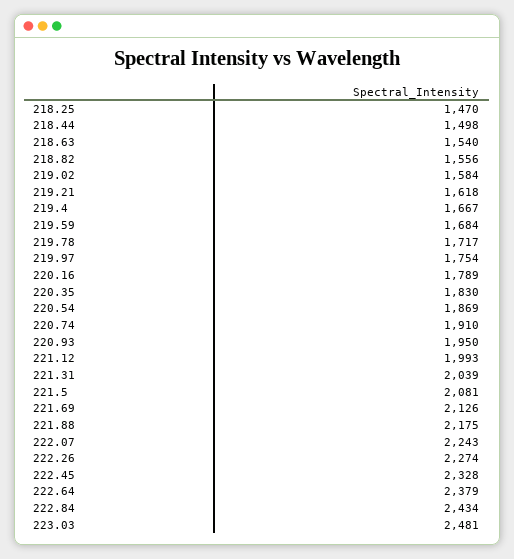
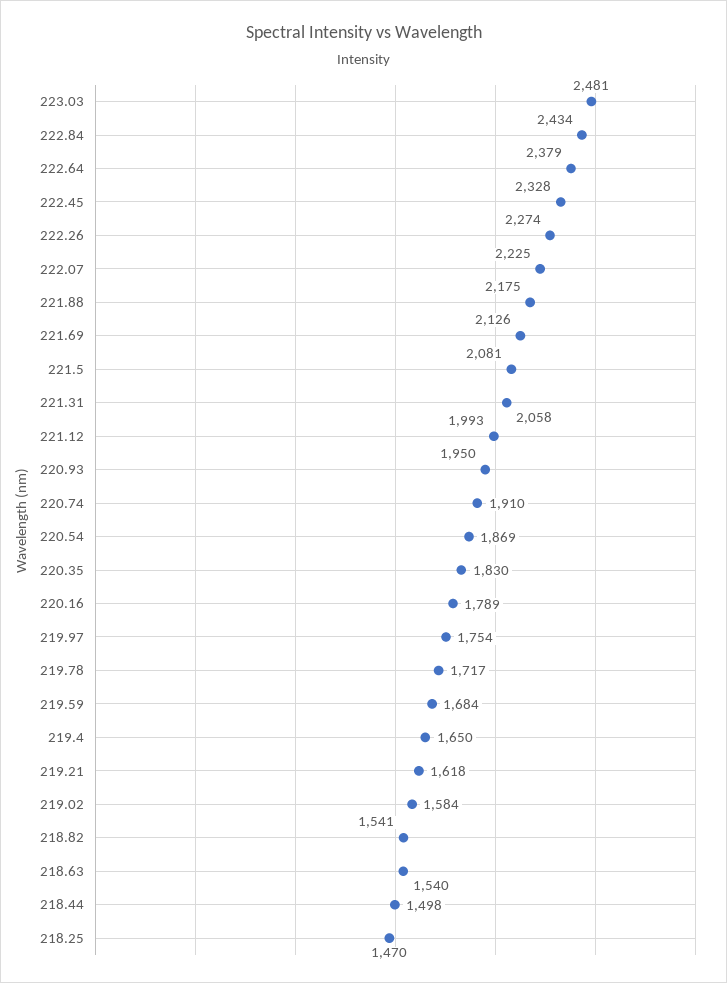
  {
    "218.25": 1470,
    "218.44": 1498,
    "218.63": 1540,
-   "218.82": 1556,
+   "218.82": 1541,
    "219.02": 1584,
    "219.21": 1618,
-   "219.4": 1667,
+   "219.4": 1650,
    "219.59": 1684,
    "219.78": 1717,
    "219.97": 1754,
    "220.16": 1789,
    "220.35": 1830,
    "220.54": 1869,
    "220.74": 1910,
    "220.93": 1950,
    "221.12": 1993,
-   "221.31": 2039,
+   "221.31": 2058,
    "221.5": 2081,
    "221.69": 2126,
    "221.88": 2175,
-   "222.07": 2243,
+   "222.07": 2225,
    "222.26": 2274,
    "222.45": 2328,
    "222.64": 2379,
    "222.84": 2434,
    "223.03": 2481
  }

